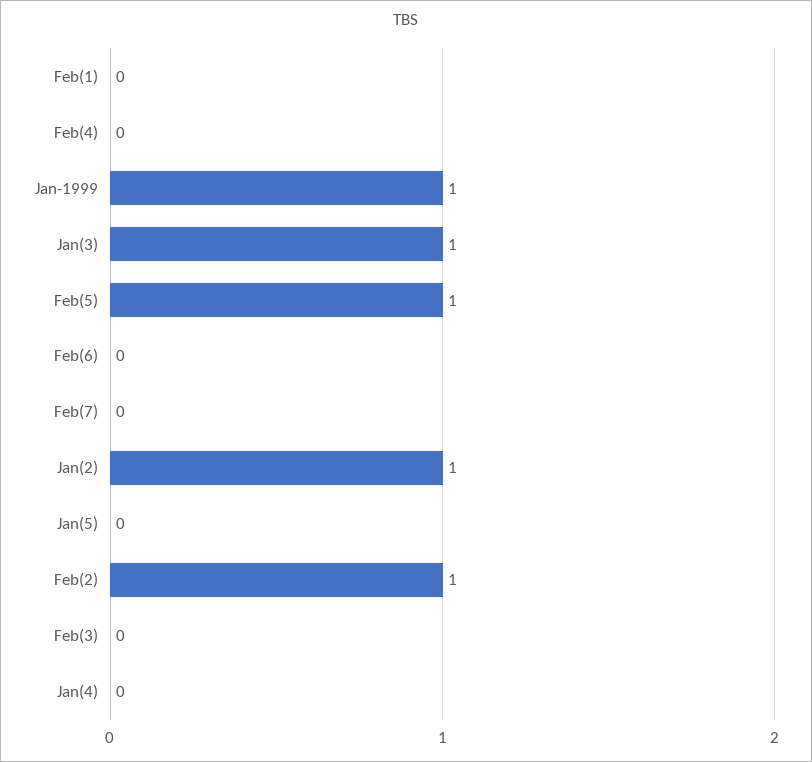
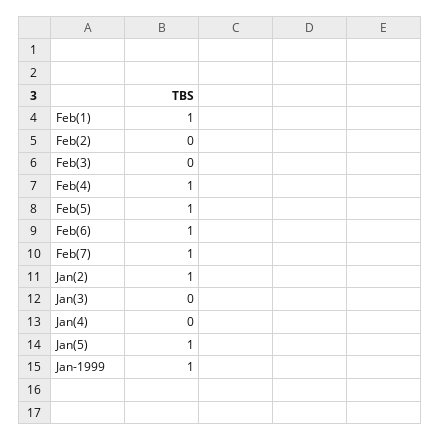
  {
-   "Feb(1)": 0,
+   "Feb(1)": 1,
-   "Feb(4)": 0,
+   "Feb(4)": 1,
    "Jan-1999": 1,
-   "Jan(3)": 1,
+   "Jan(3)": 0,
    "Feb(5)": 1,
-   "Feb(6)": 0,
+   "Feb(6)": 1,
-   "Feb(7)": 0,
+   "Feb(7)": 1,
    "Jan(2)": 1,
-   "Jan(5)": 0,
+   "Jan(5)": 1,
-   "Feb(2)": 1,
+   "Feb(2)": 0,
    "Feb(3)": 0,
    "Jan(4)": 0
  }

